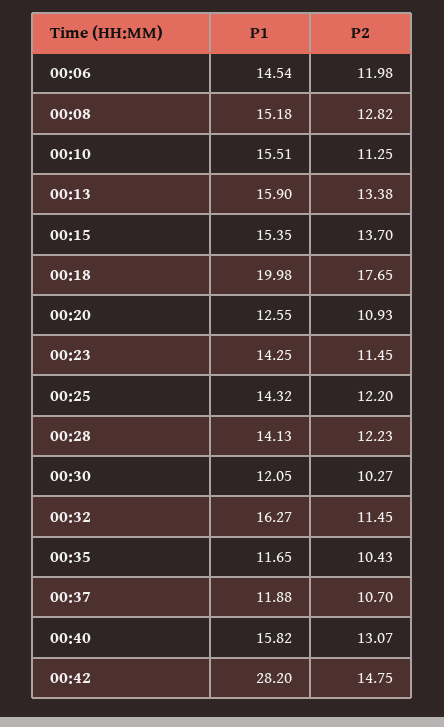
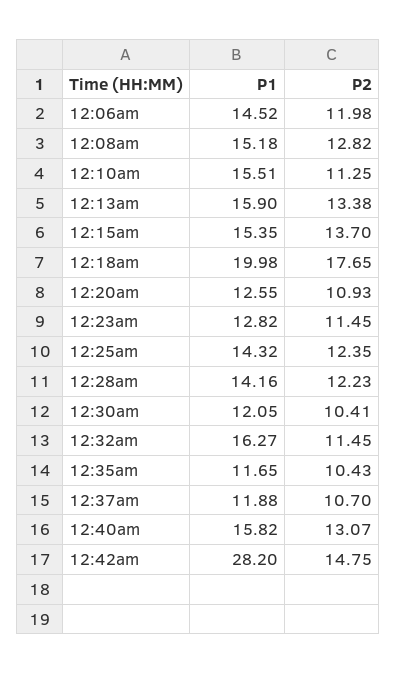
  {
    "P1": {
-     "00:06": 14.54,
+     "00:06": 14.52,
      "00:08": 15.18,
      "00:10": 15.51,
      "00:13": 15.9,
      "00:15": 15.35,
      "00:18": 19.98,
      "00:20": 12.55,
-     "00:23": 14.25,
+     "00:23": 12.82,
      "00:25": 14.32,
-     "00:28": 14.13,
+     "00:28": 14.16,
      "00:30": 12.05,
      "00:32": 16.27,
      "00:35": 11.65,
      "00:37": 11.88,
      "00:40": 15.82,
      "00:42": 28.2
    },
    "P2": {
      "00:06": 11.98,
      "00:08": 12.82,
      "00:10": 11.25,
      "00:13": 13.38,
      "00:15": 13.7,
      "00:18": 17.65,
      "00:20": 10.93,
      "00:23": 11.45,
-     "00:25": 12.2,
+     "00:25": 12.35,
      "00:28": 12.23,
-     "00:30": 10.27,
+     "00:30": 10.41,
      "00:32": 11.45,
      "00:35": 10.43,
      "00:37": 10.7,
      "00:40": 13.07,
      "00:42": 14.75
    }
  }

